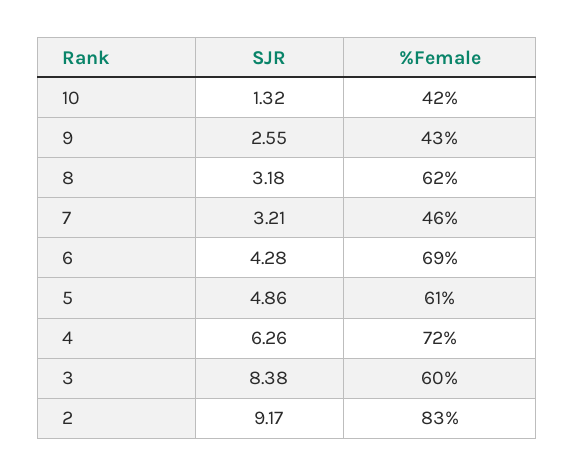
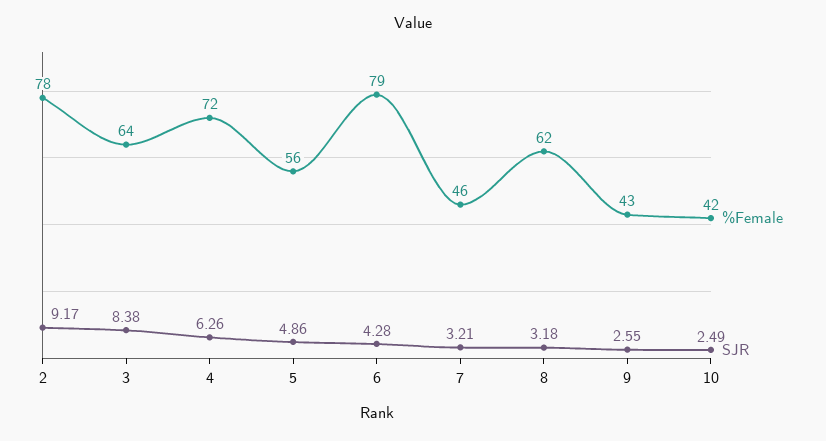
  {
    "SJR": {
-     "10": 1.32,
+     "10": 2.49,
      "9": 2.55,
      "8": 3.18,
      "7": 3.21,
      "6": 4.28,
      "5": 4.86,
      "4": 6.26,
      "3": 8.38,
      "2": 9.17
    },
    "%Female": {
      "10": 42,
      "9": 43,
      "8": 62,
      "7": 46,
-     "6": 69,
+     "6": 79,
-     "5": 61,
+     "5": 56,
      "4": 72,
-     "3": 60,
+     "3": 64,
-     "2": 83
+     "2": 78
    }
  }

